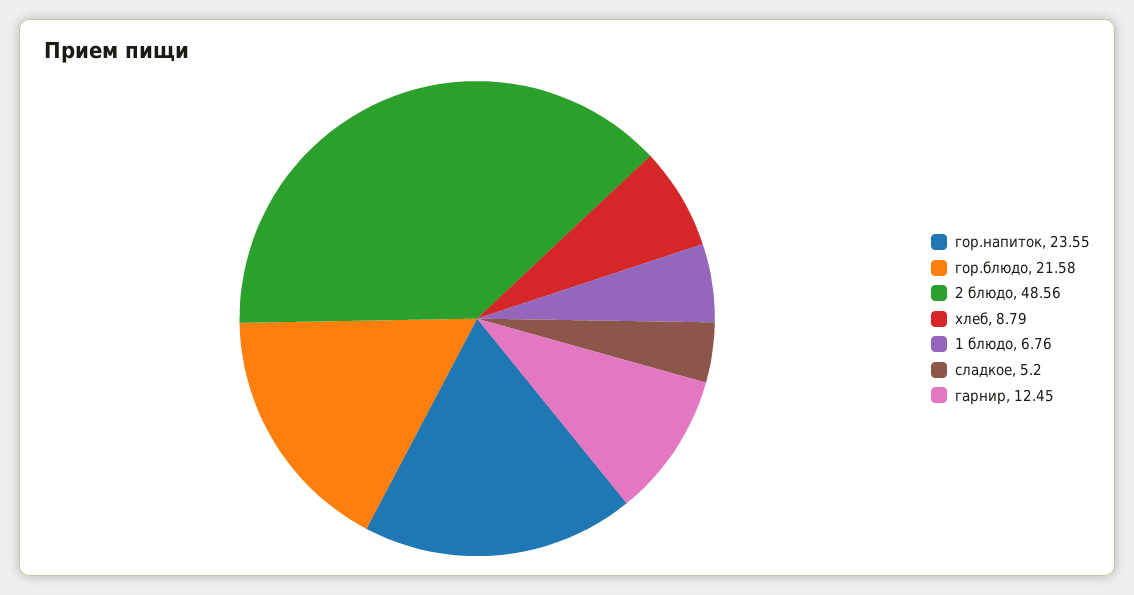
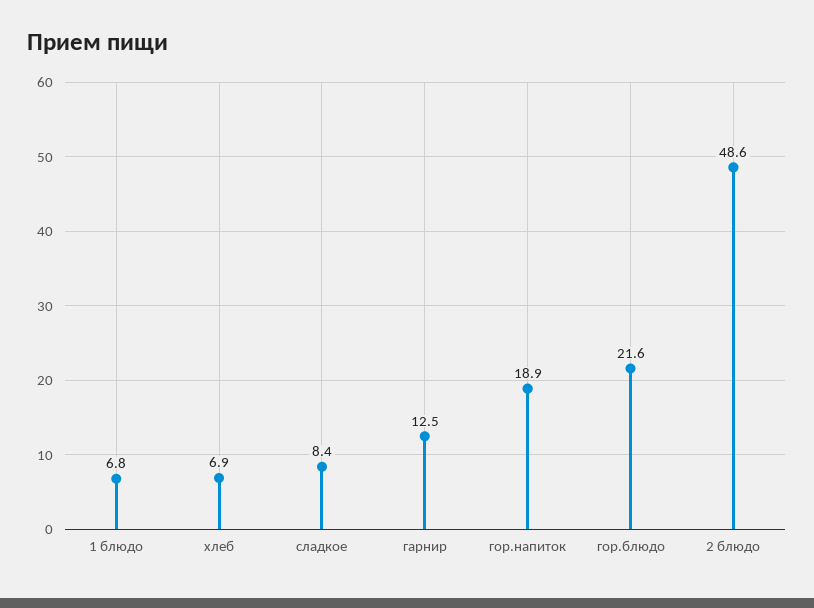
  {
-   "гор.напиток": 23.55,
+   "гор.напиток": 18.9,
    "гор.блюдо": 21.58,
    "2 блюдо": 48.56,
-   "хлеб": 8.79,
+   "хлеб": 6.9,
    "1 блюдо": 6.76,
-   "сладкое": 5.2,
+   "сладкое": 8.4,
    "гарнир": 12.45
  }

